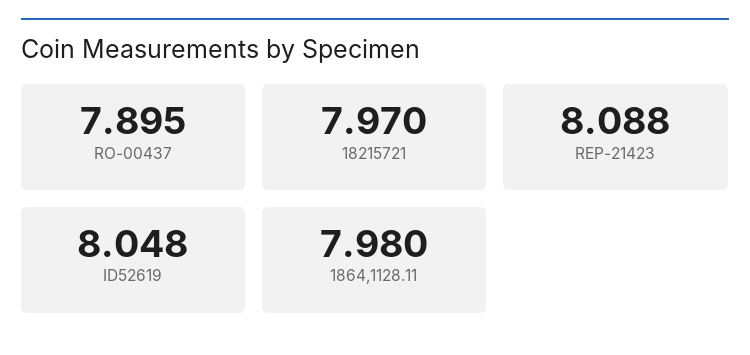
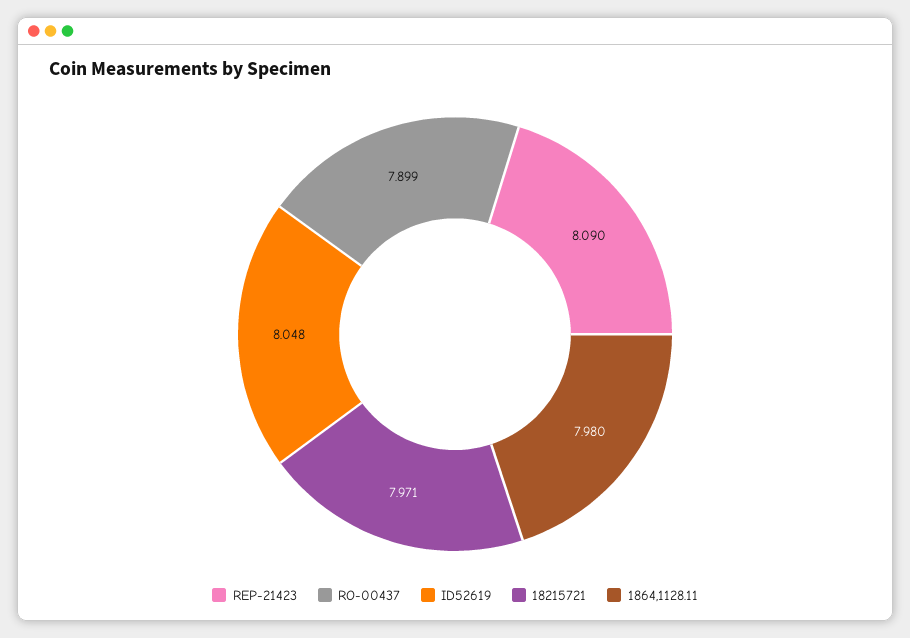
  {
-   "RO-00437": 7.895,
+   "RO-00437": 7.899,
-   "18215721": 7.97,
+   "18215721": 7.971,
-   "REP-21423": 8.088,
+   "REP-21423": 8.09,
    "ID52619": 8.048,
    "1864,1128.11": 7.98
  }

